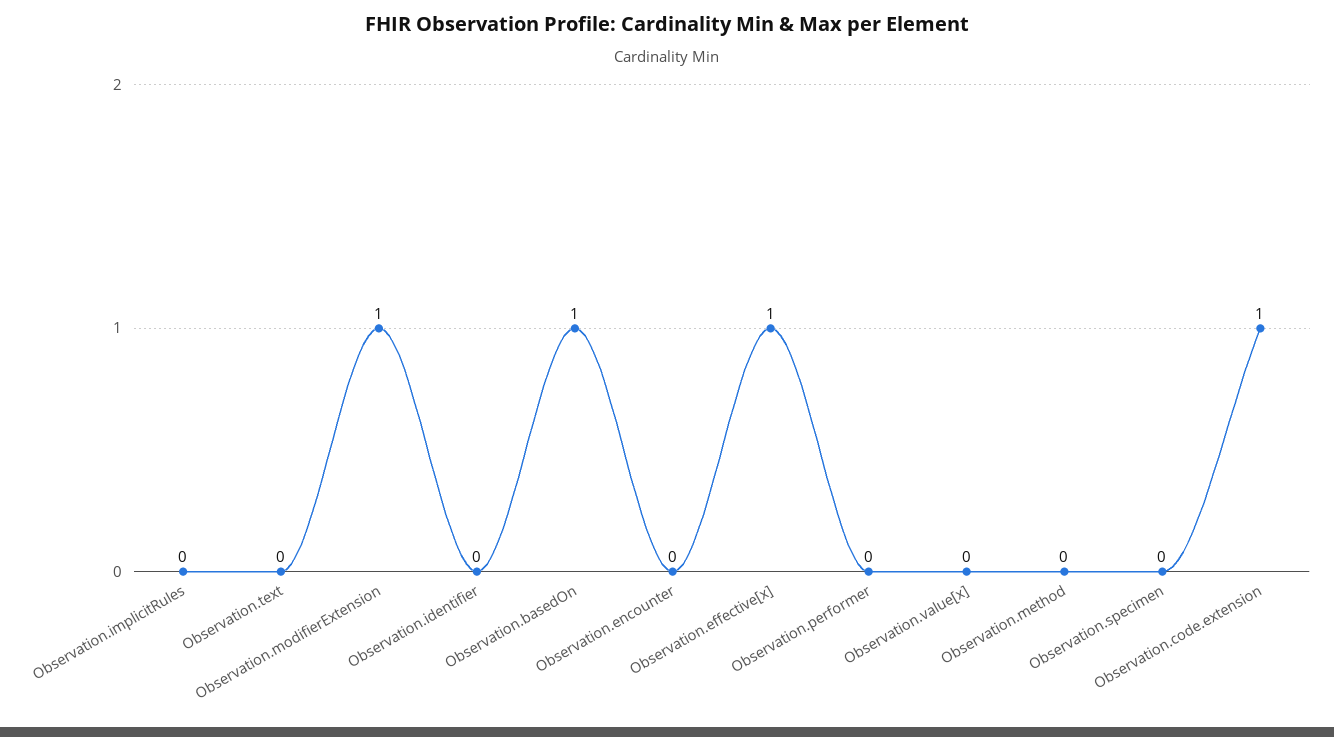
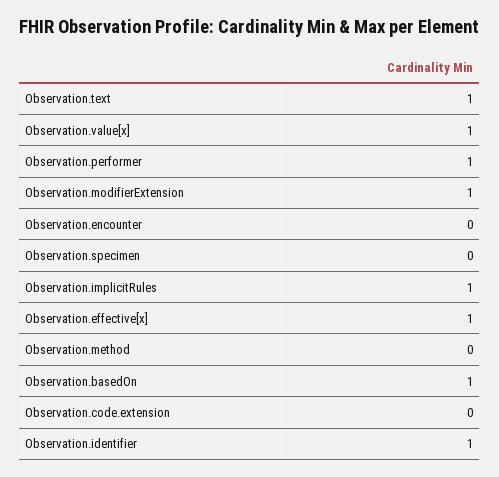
  {
-   "Observation.implicitRules": 0,
+   "Observation.implicitRules": 1,
-   "Observation.text": 0,
+   "Observation.text": 1,
    "Observation.modifierExtension": 1,
-   "Observation.identifier": 0,
+   "Observation.identifier": 1,
    "Observation.basedOn": 1,
    "Observation.encounter": 0,
    "Observation.effective[x]": 1,
-   "Observation.performer": 0,
+   "Observation.performer": 1,
-   "Observation.value[x]": 0,
+   "Observation.value[x]": 1,
    "Observation.method": 0,
    "Observation.specimen": 0,
-   "Observation.code.extension": 1
+   "Observation.code.extension": 0
  }

